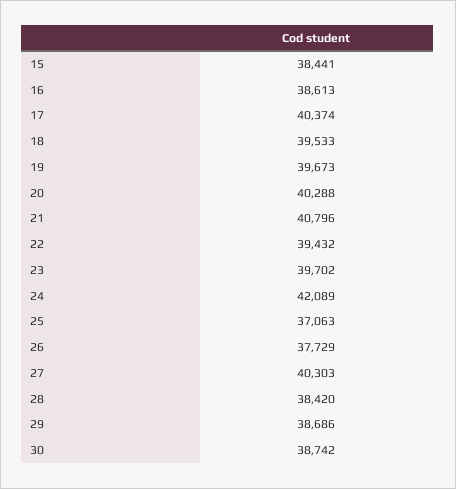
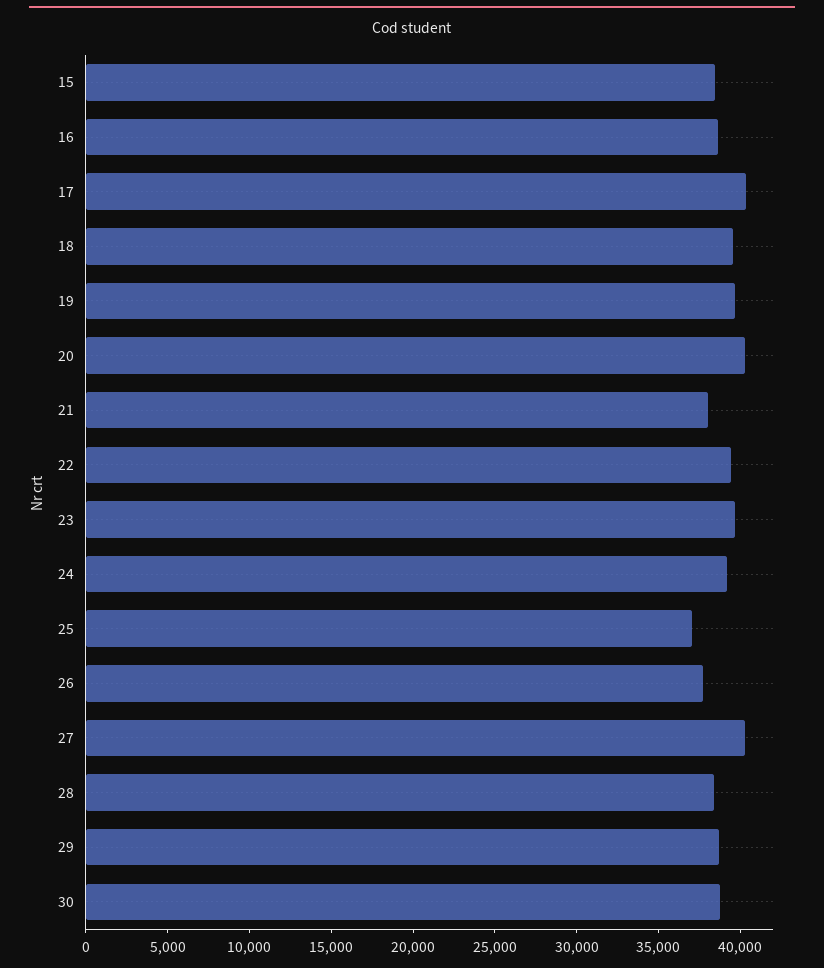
  {
    "15": 38441,
    "16": 38613,
    "17": 40374,
    "18": 39533,
    "19": 39673,
    "20": 40288,
-   "21": 40796,
+   "21": 38000,
    "22": 39432,
    "23": 39702,
-   "24": 42089,
+   "24": 39000,
    "25": 37063,
    "26": 37729,
    "27": 40303,
    "28": 38420,
    "29": 38686,
    "30": 38742
  }

